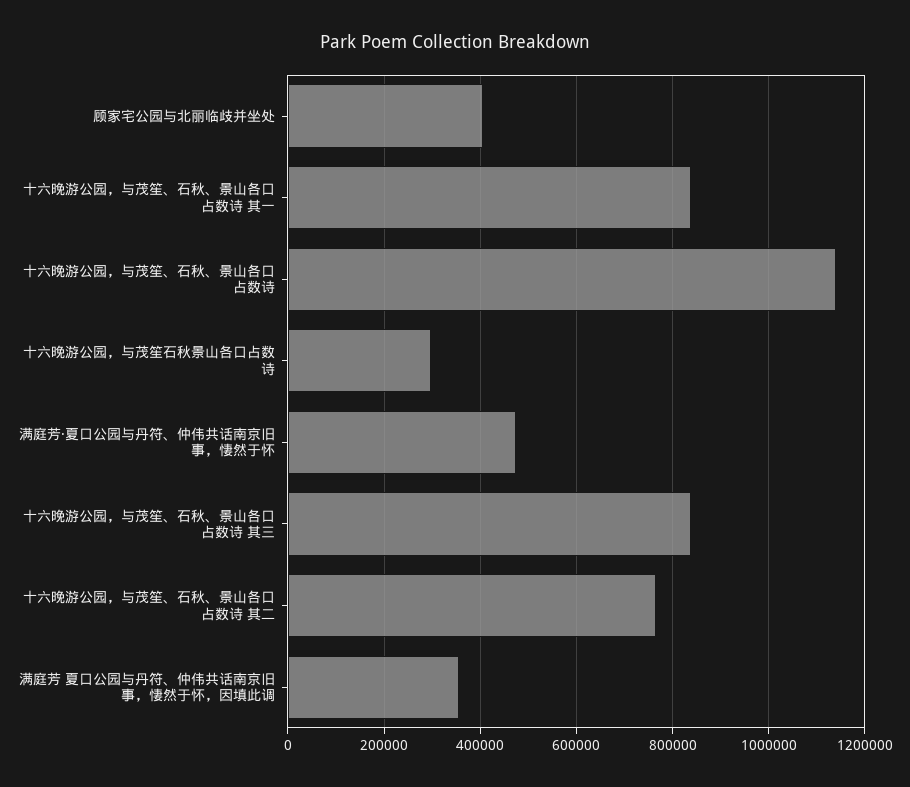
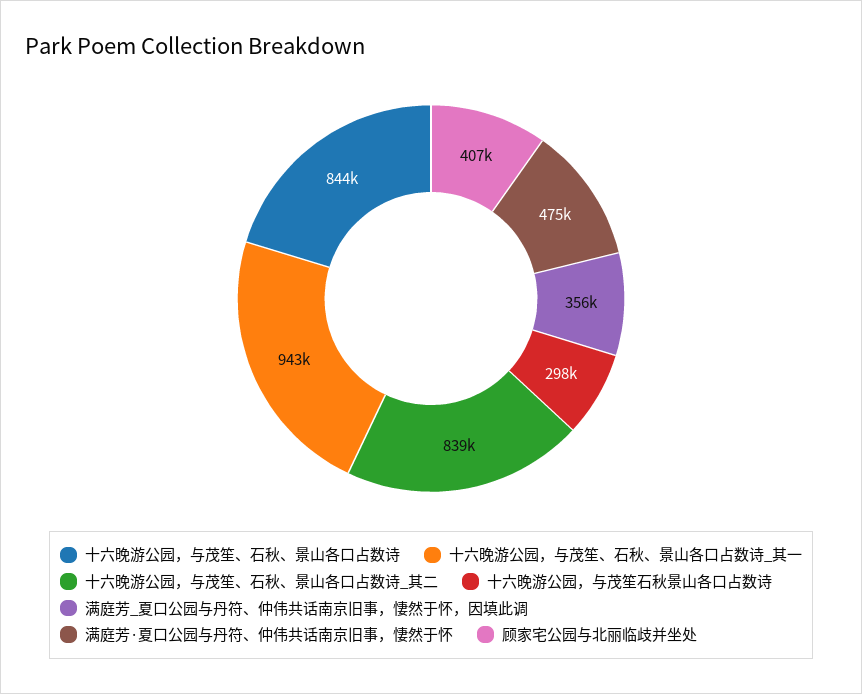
  {
    "顾家宅公园与北丽临歧并坐处": 407000,
-   "十六晚游公园，与茂笙、石秋、景山各口占数诗 其一": 840000,
+   "十六晚游公园，与茂笙、石秋、景山各口占数诗 其一": 943000,
-   "十六晚游公园，与茂笙、石秋、景山各口占数诗": 1140000,
+   "十六晚游公园，与茂笙、石秋、景山各口占数诗": 844000,
    "十六晚游公园，与茂笙石秋景山各口占数诗": 298000,
    "满庭芳·夏口公园与丹符、仲伟共话南京旧事，悽然于怀": 475000,
-   "十六晚游公园，与茂笙、石秋、景山各口占数诗 其三": 840000,
-   "十六晚游公园，与茂笙、石秋、景山各口占数诗 其二": 760000,
+   "十六晚游公园，与茂笙、石秋、景山各口占数诗 其二": 839000,
    "满庭芳 夏口公园与丹符、仲伟共话南京旧事，悽然于怀，因填此调": 356000
  }

